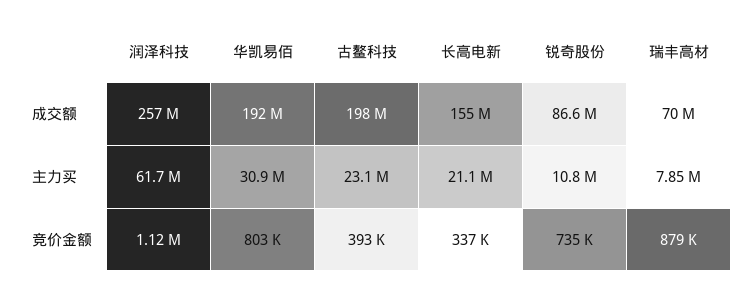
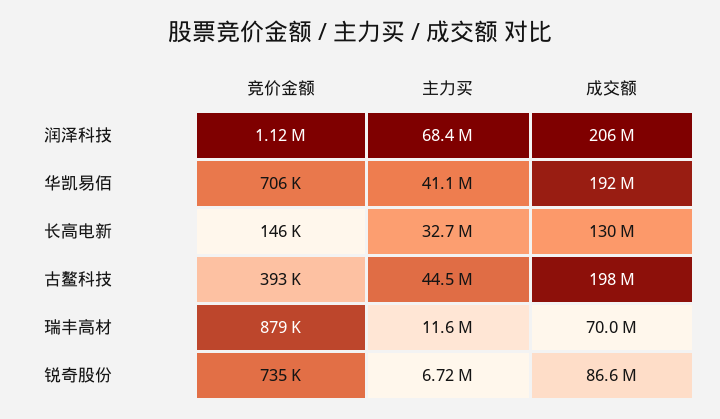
  {
    "润泽科技": {
-     "成交额": 257000000,
+     "成交额": 206000000,
-     "主力买": 61700000,
+     "主力买": 68400000,
      "竞价金额": 1120000
    },
    "华凯易佰": {
      "成交额": 192000000,
-     "主力买": 30900000,
+     "主力买": 41100000,
-     "竞价金额": 803000
+     "竞价金额": 706000
    },
    "古鳌科技": {
      "成交额": 198000000,
-     "主力买": 23100000,
+     "主力买": 44500000,
      "竞价金额": 393000
    },
    "长高电新": {
-     "成交额": 155000000,
+     "成交额": 130000000,
-     "主力买": 21100000,
+     "主力买": 32700000,
-     "竞价金额": 337000
+     "竞价金额": 146000
    },
    "锐奇股份": {
      "成交额": 86600000,
-     "主力买": 10800000,
+     "主力买": 6720000,
      "竞价金额": 735000
    },
    "瑞丰高材": {
      "成交额": 70000000,
-     "主力买": 7850000,
+     "主力买": 11600000,
      "竞价金额": 879000
    }
  }

